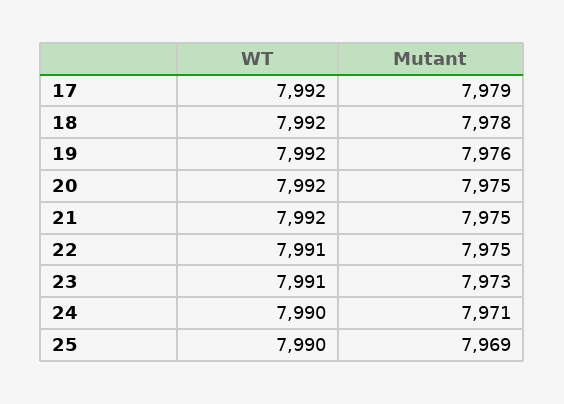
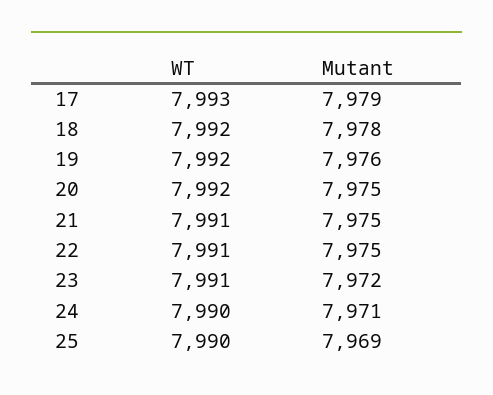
  {
    "WT": {
-     "17": 7992,
+     "17": 7993,
      "18": 7992,
      "19": 7992,
      "20": 7992,
-     "21": 7992,
+     "21": 7991,
      "22": 7991,
      "23": 7991,
      "24": 7990,
      "25": 7990
    },
    "Mutant": {
      "17": 7979,
      "18": 7978,
      "19": 7976,
      "20": 7975,
      "21": 7975,
      "22": 7975,
-     "23": 7973,
+     "23": 7972,
      "24": 7971,
      "25": 7969
    }
  }

